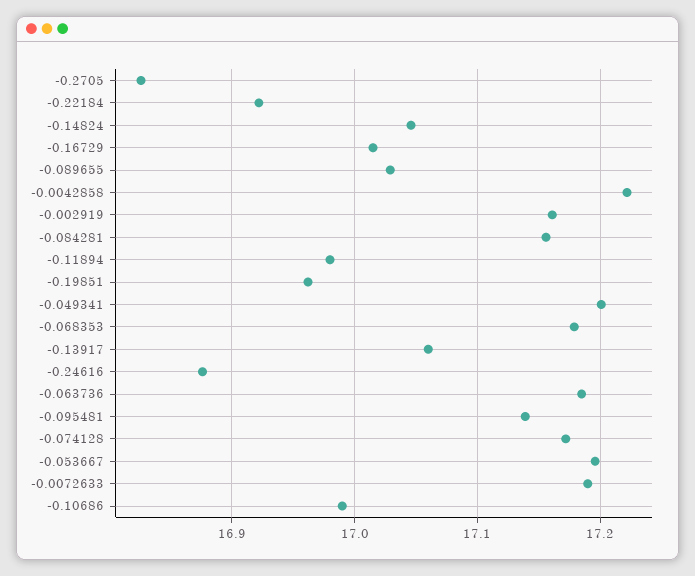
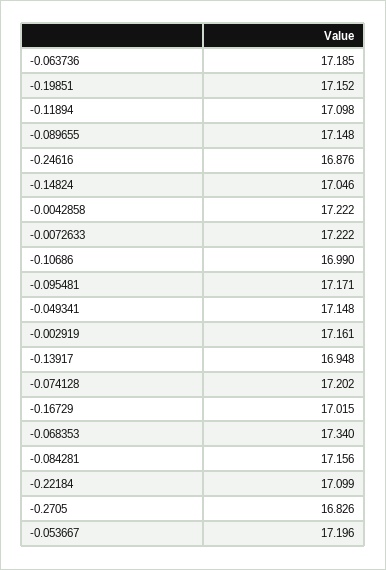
  {
    "-0.2705": 16.826,
-   "-0.22184": 16.92,
+   "-0.22184": 17.099,
    "-0.14824": 17.046,
    "-0.16729": 17.015,
-   "-0.089655": 17.03,
+   "-0.089655": 17.148,
    "-0.0042858": 17.222,
    "-0.002919": 17.161,
    "-0.084281": 17.156,
-   "-0.11894": 16.98,
+   "-0.11894": 17.098,
-   "-0.19851": 16.96,
+   "-0.19851": 17.152,
-   "-0.049341": 17.2,
+   "-0.049341": 17.148,
-   "-0.068353": 17.18,
+   "-0.068353": 17.34,
-   "-0.13917": 17.06,
+   "-0.13917": 16.948,
    "-0.24616": 16.876,
    "-0.063736": 17.185,
-   "-0.095481": 17.14,
+   "-0.095481": 17.171,
-   "-0.074128": 17.17,
+   "-0.074128": 17.202,
    "-0.053667": 17.196,
-   "-0.0072633": 17.19,
+   "-0.0072633": 17.222,
    "-0.10686": 16.99
  }

